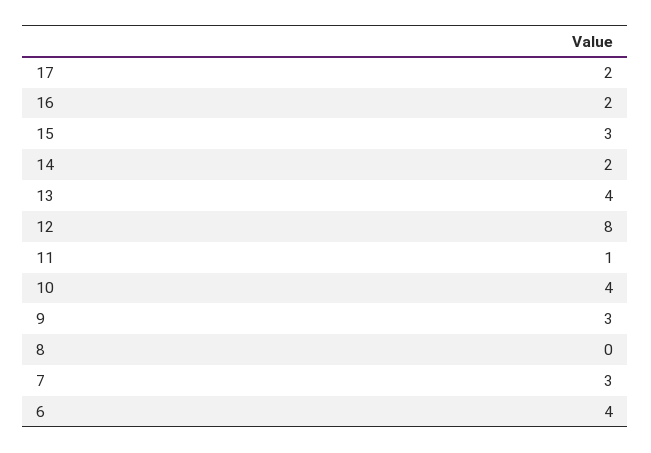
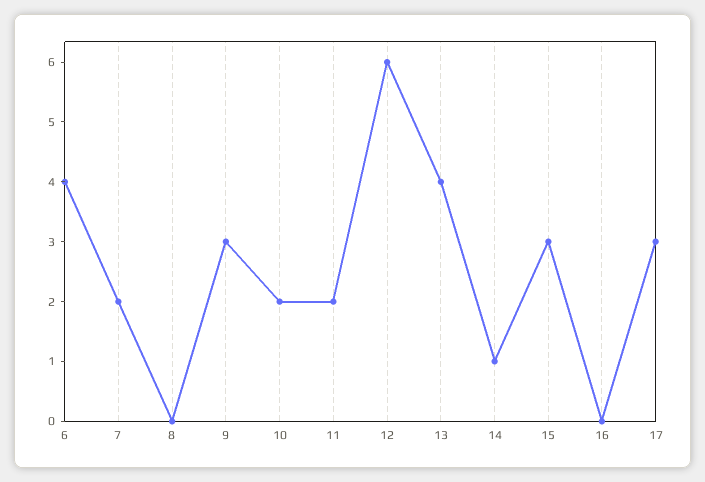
  {
-   "17": 2,
+   "17": 3,
-   "16": 2,
+   "16": 0,
    "15": 3,
-   "14": 2,
+   "14": 1,
    "13": 4,
-   "12": 8,
+   "12": 6,
-   "11": 1,
+   "11": 2,
-   "10": 4,
+   "10": 2,
    "9": 3,
    "8": 0,
-   "7": 3,
+   "7": 2,
    "6": 4
  }

